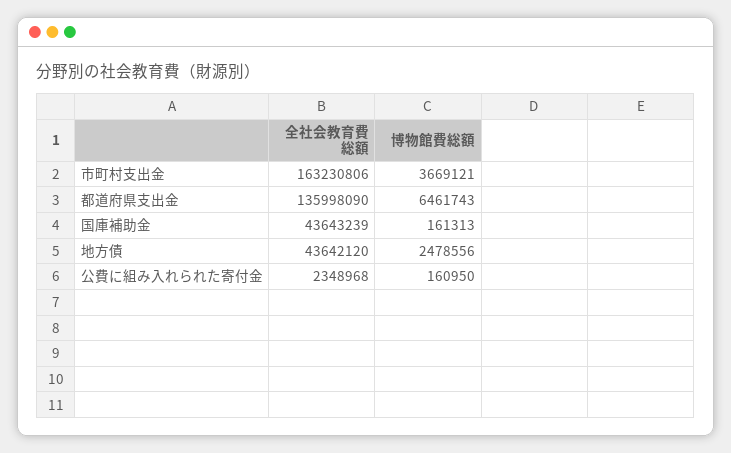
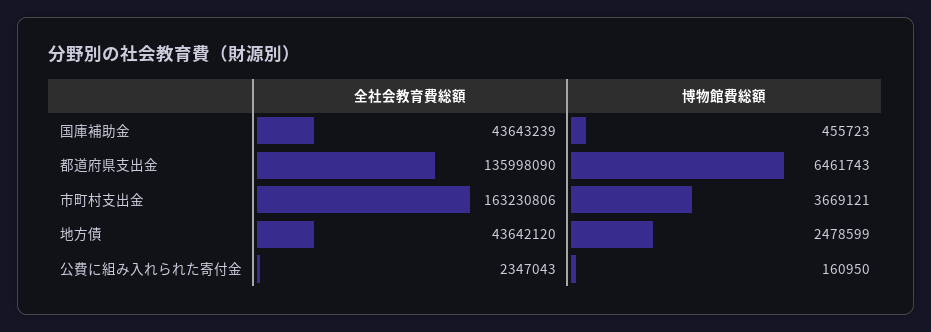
  {
    "全社会教育費総額": {
      "市町村支出金": 163230806,
      "都道府県支出金": 135998090,
      "国庫補助金": 43643239,
      "地方債": 43642120,
-     "公費に組み入れられた寄付金": 2348968
+     "公費に組み入れられた寄付金": 2347043
    },
    "博物館費総額": {
      "市町村支出金": 3669121,
      "都道府県支出金": 6461743,
-     "国庫補助金": 161313,
+     "国庫補助金": 455723,
-     "地方債": 2478556,
+     "地方債": 2478599,
      "公費に組み入れられた寄付金": 160950
    }
  }

